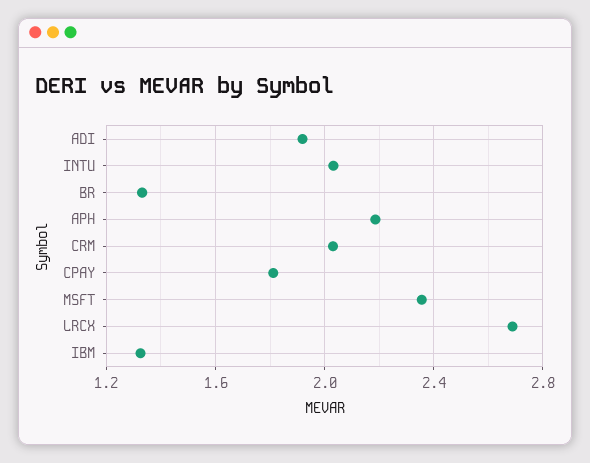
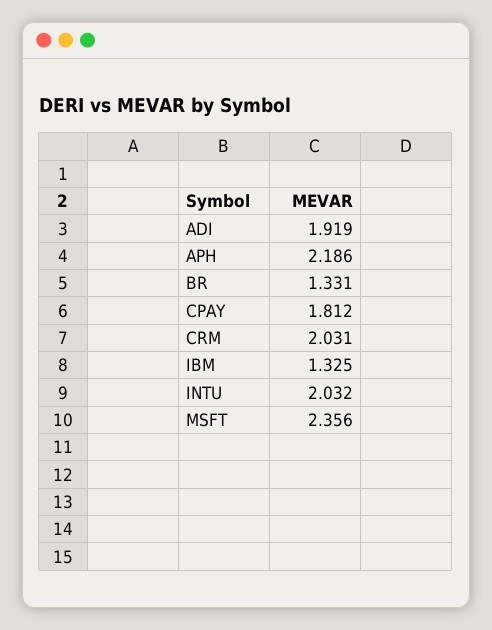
  {
    "ADI": 1.919,
    "INTU": 2.032,
    "BR": 1.331,
    "APH": 2.186,
    "CRM": 2.031,
    "CPAY": 1.812,
    "MSFT": 2.356,
-   "LRCX": 2.7,
    "IBM": 1.325
  }

